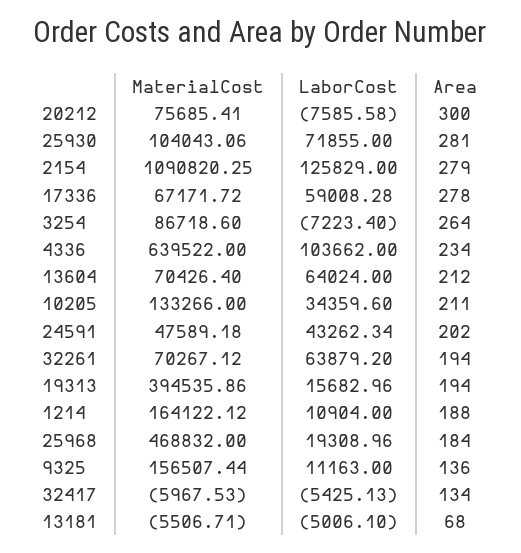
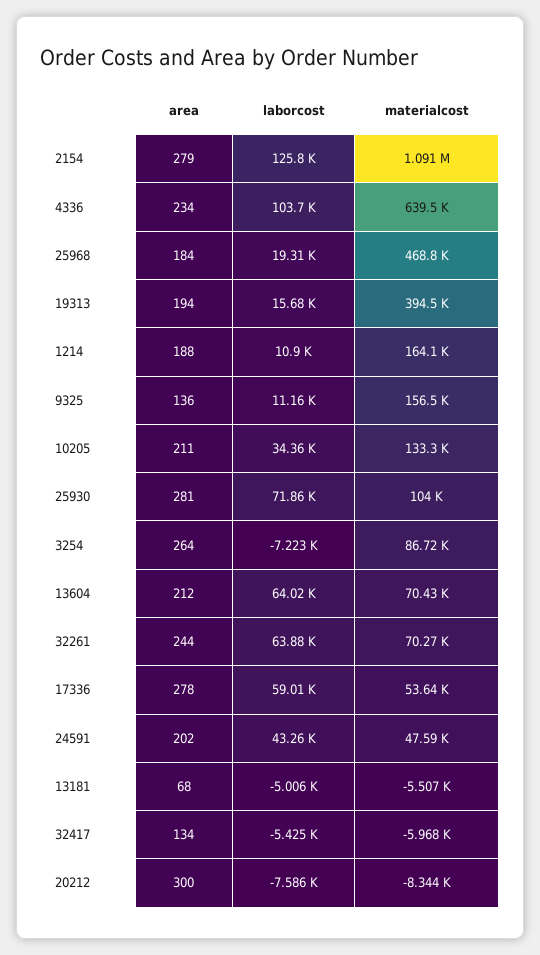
  {
    "MaterialCost": {
-     "20212": 75685.41,
+     "20212": -8344,
      "25930": 104043.06,
      "2154": 1090820.25,
-     "17336": 67171.72,
+     "17336": 53640,
      "3254": 86718.6,
      "4336": 639522,
      "13604": 70426.4,
      "10205": 133266,
      "24591": 47589.18,
      "32261": 70267.12,
      "19313": 394535.86,
      "1214": 164122.12,
      "25968": 468832,
      "9325": 156507.44,
      "32417": -5967.53,
      "13181": -5506.71
    },
    "LaborCost": {
      "20212": -7585.58,
      "25930": 71855,
      "2154": 125829,
      "17336": 59008.28,
      "3254": -7223.4,
      "4336": 103662,
      "13604": 64024,
      "10205": 34359.6,
      "24591": 43262.34,
      "32261": 63879.2,
      "19313": 15682.96,
      "1214": 10904,
      "25968": 19308.96,
      "9325": 11163,
      "32417": -5425.13,
      "13181": -5006.1
    },
    "Area": {
      "20212": 300,
      "25930": 281,
      "2154": 279,
      "17336": 278,
      "3254": 264,
      "4336": 234,
      "13604": 212,
      "10205": 211,
      "24591": 202,
-     "32261": 194,
+     "32261": 244,
      "19313": 194,
      "1214": 188,
      "25968": 184,
      "9325": 136,
      "32417": 134,
      "13181": 68
    }
  }

